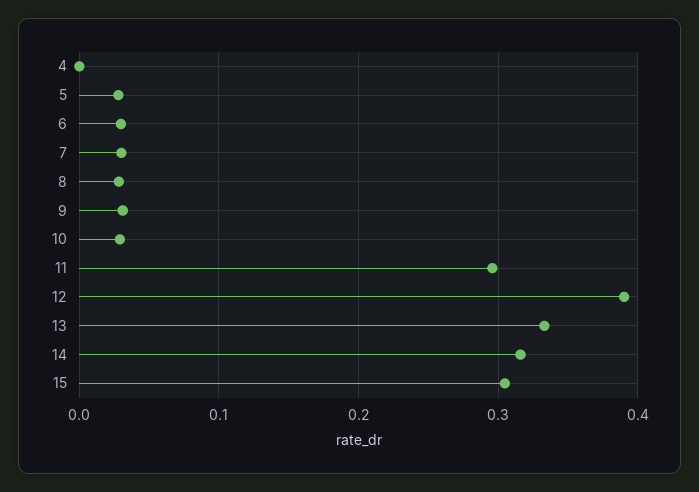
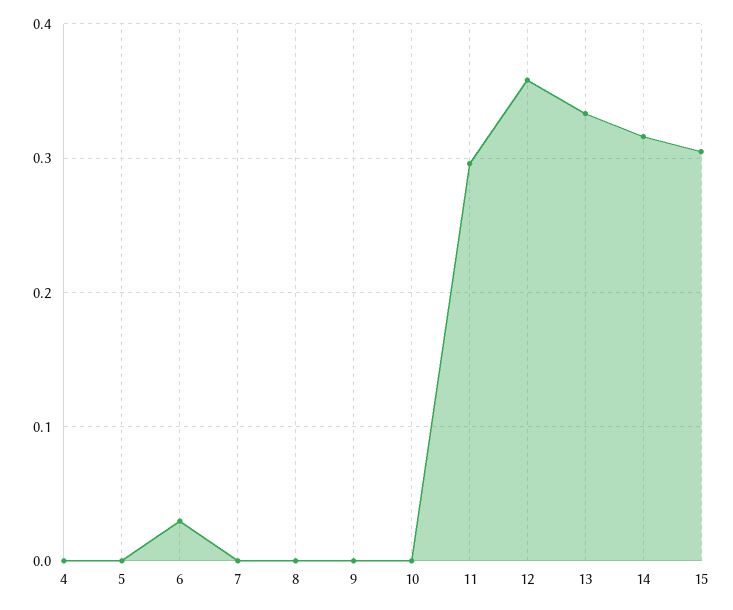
  {
    "4": 0,
-   "5": 0.03,
+   "5": 0,
    "6": 0.03,
-   "7": 0.03,
+   "7": 0,
-   "8": 0.03,
+   "8": 0,
-   "9": 0.03,
+   "9": 0,
-   "10": 0.03,
+   "10": 0,
    "11": 0.3,
-   "12": 0.39,
+   "12": 0.36,
    "13": 0.33,
    "14": 0.32,
    "15": 0.3
  }

